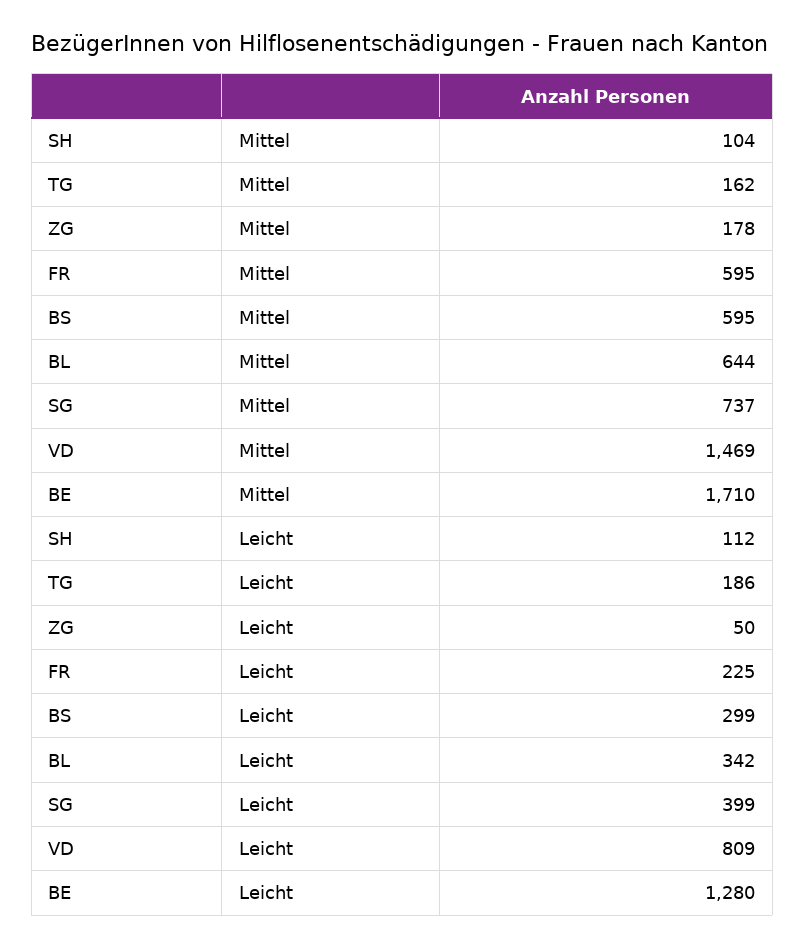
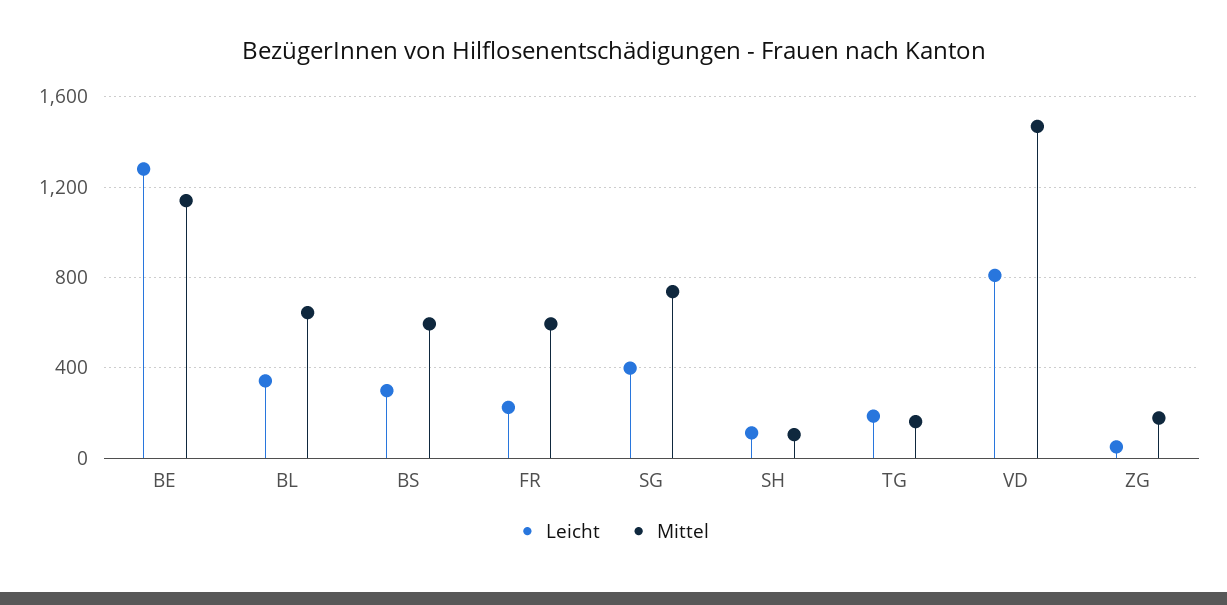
  {
    "Mittel": {
      "SH": 104,
      "TG": 162,
      "ZG": 178,
      "FR": 595,
      "BS": 595,
      "BL": 644,
      "SG": 737,
      "VD": 1469,
-     "BE": 1710
+     "BE": 1150
    },
    "Leicht": {
      "SH": 112,
      "TG": 186,
      "ZG": 50,
      "FR": 225,
      "BS": 299,
      "BL": 342,
      "SG": 399,
      "VD": 809,
      "BE": 1280
    }
  }

